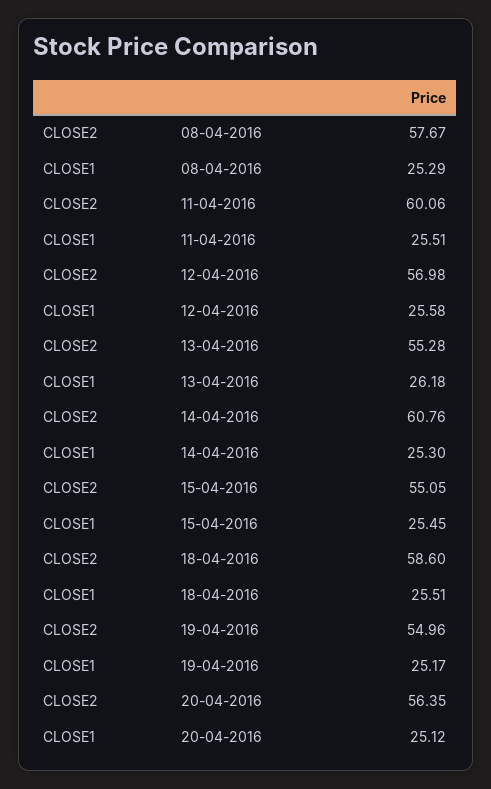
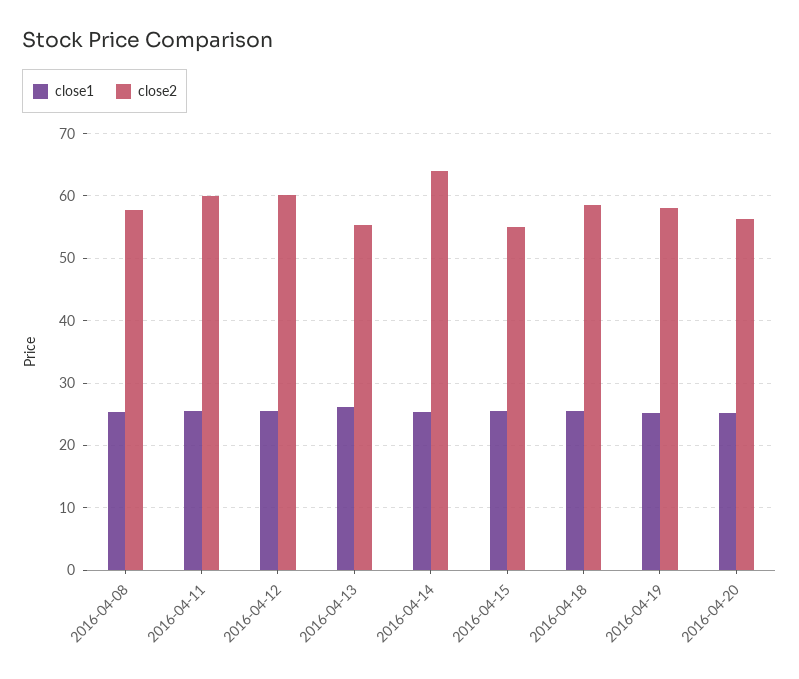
  {
    "CLOSE2": {
      "08-04-2016": 57.67,
      "11-04-2016": 60.06,
-     "12-04-2016": 56.98,
+     "12-04-2016": 60,
      "13-04-2016": 55.28,
-     "14-04-2016": 60.76,
+     "14-04-2016": 64,
      "15-04-2016": 55.05,
      "18-04-2016": 58.6,
-     "19-04-2016": 54.96,
+     "19-04-2016": 58,
      "20-04-2016": 56.35
    },
    "CLOSE1": {
      "08-04-2016": 25.29,
      "11-04-2016": 25.51,
      "12-04-2016": 25.58,
      "13-04-2016": 26.18,
      "14-04-2016": 25.3,
      "15-04-2016": 25.45,
      "18-04-2016": 25.51,
      "19-04-2016": 25.17,
      "20-04-2016": 25.12
    }
  }

